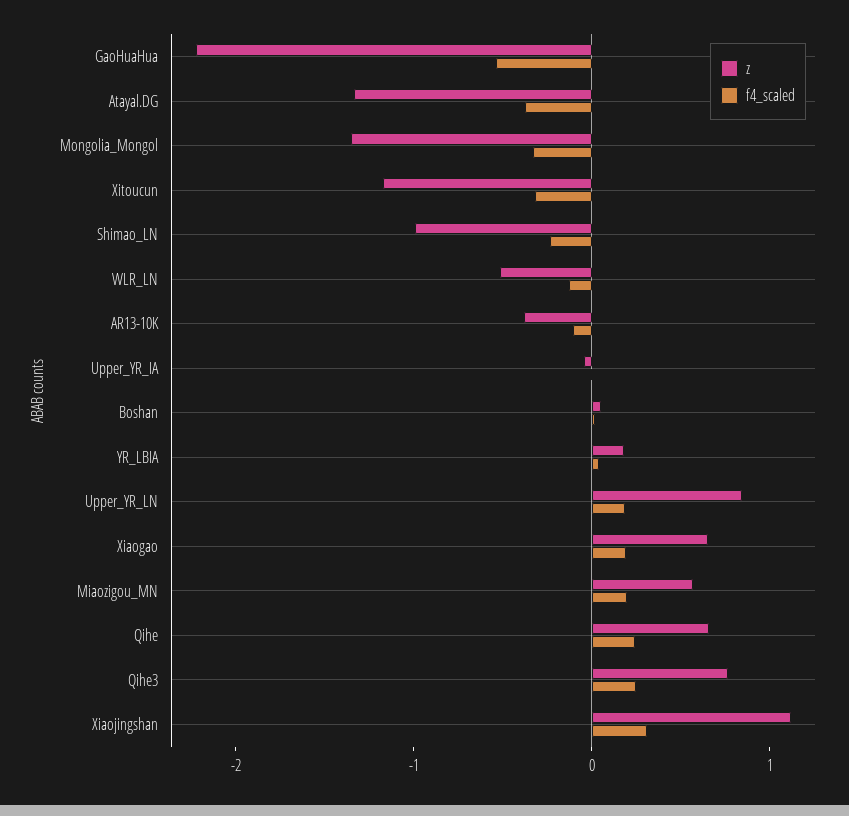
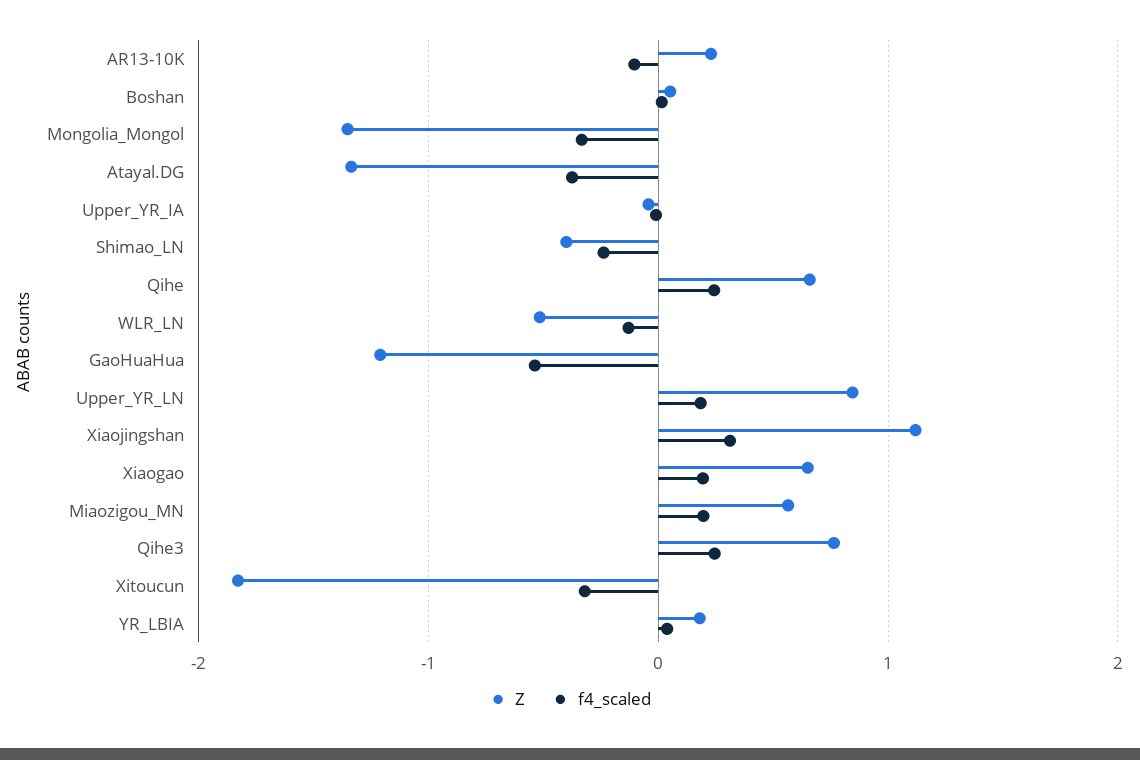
  {
    "z": {
-     "GaoHuaHua": -2.2,
+     "GaoHuaHua": -1.2,
      "Atayal.DG": -1.3,
      "Mongolia_Mongol": -1.4,
-     "Xitoucun": -1.2,
+     "Xitoucun": -1.8,
-     "Shimao_LN": -1,
+     "Shimao_LN": -0.4,
      "WLR_LN": -0.5,
-     "AR13-10K": -0.4,
+     "AR13-10K": 0.2,
      "Upper_YR_IA": 0,
      "Boshan": 0.1,
      "YR_LBIA": 0.2,
      "Upper_YR_LN": 0.8,
      "Xiaogao": 0.7,
      "Miaozigou_MN": 0.6,
      "Qihe": 0.7,
      "Qihe3": 0.8,
      "Xiaojingshan": 1.1
    },
    "f4_scaled": {
      "GaoHuaHua": -0.5,
      "Atayal.DG": -0.4,
      "Mongolia_Mongol": -0.3,
      "Xitoucun": -0.3,
      "Shimao_LN": -0.2,
      "WLR_LN": -0.1,
      "AR13-10K": -0.1,
      "Upper_YR_IA": 0,
      "Boshan": 0,
      "YR_LBIA": 0,
      "Upper_YR_LN": 0.2,
      "Xiaogao": 0.2,
      "Miaozigou_MN": 0.2,
      "Qihe": 0.2,
      "Qihe3": 0.2,
      "Xiaojingshan": 0.3
    }
  }

